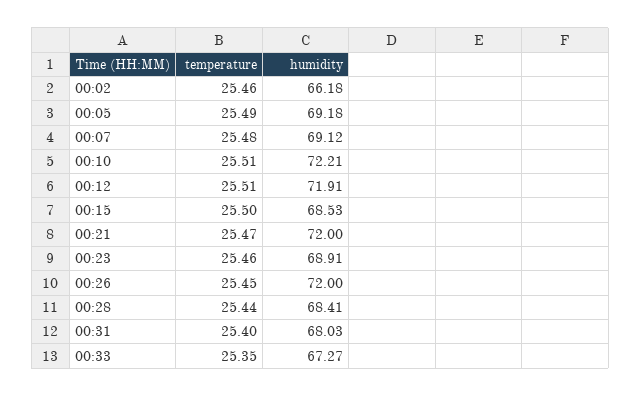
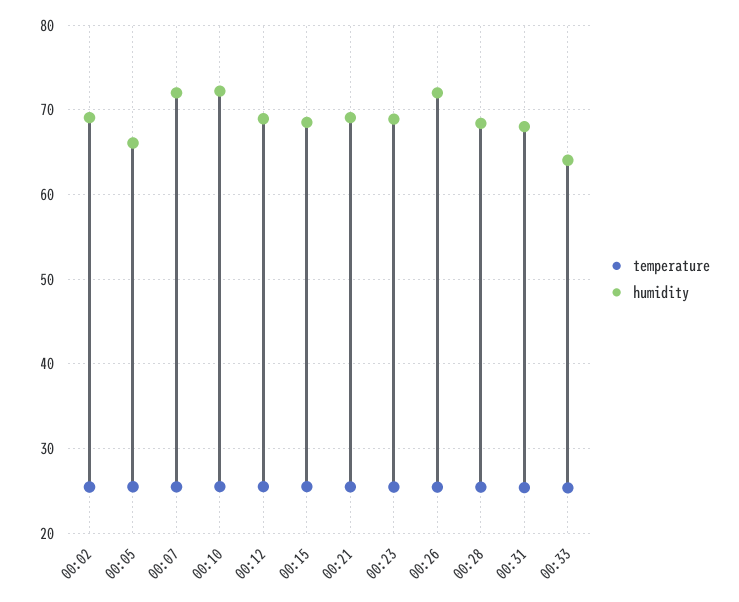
  {
    "temperature": {
      "00:02": 25.46,
      "00:05": 25.49,
      "00:07": 25.48,
      "00:10": 25.51,
      "00:12": 25.51,
      "00:15": 25.5,
      "00:21": 25.47,
      "00:23": 25.46,
      "00:26": 25.45,
      "00:28": 25.44,
      "00:31": 25.4,
      "00:33": 25.35
    },
    "humidity": {
-     "00:02": 66.18,
+     "00:02": 69,
-     "00:05": 69.18,
+     "00:05": 66,
-     "00:07": 69.12,
+     "00:07": 72,
      "00:10": 72.21,
-     "00:12": 71.91,
+     "00:12": 69,
      "00:15": 68.53,
-     "00:21": 72,
+     "00:21": 69,
      "00:23": 68.91,
      "00:26": 72,
      "00:28": 68.41,
      "00:31": 68.03,
-     "00:33": 67.27
+     "00:33": 64
    }
  }

